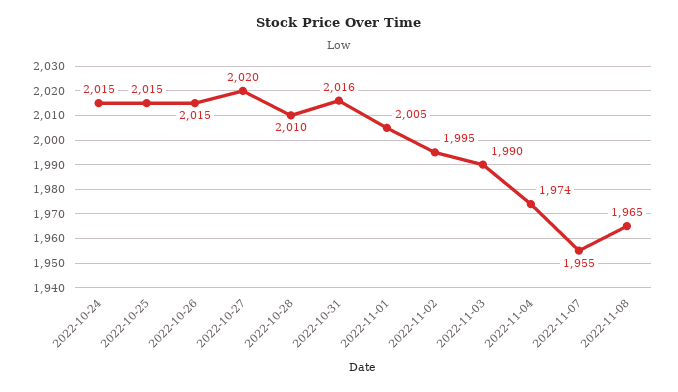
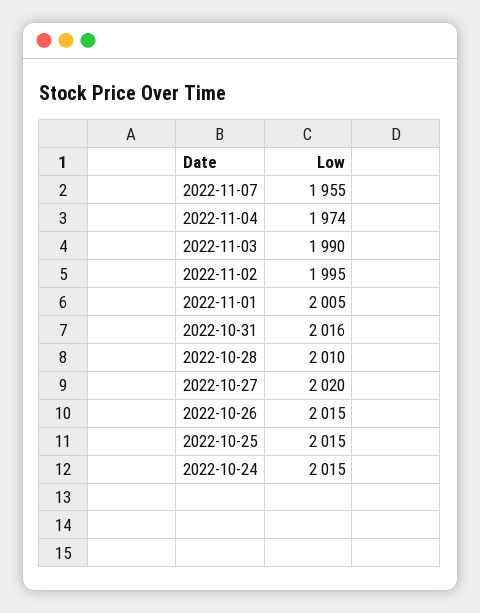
  {
    "2022-10-24": 2015,
    "2022-10-25": 2015,
    "2022-10-26": 2015,
    "2022-10-27": 2020,
    "2022-10-28": 2010,
    "2022-10-31": 2016,
    "2022-11-01": 2005,
    "2022-11-02": 1995,
    "2022-11-03": 1990,
    "2022-11-04": 1974,
-   "2022-11-07": 1955,
+   "2022-11-07": 1955
-   "2022-11-08": 1965
  }

